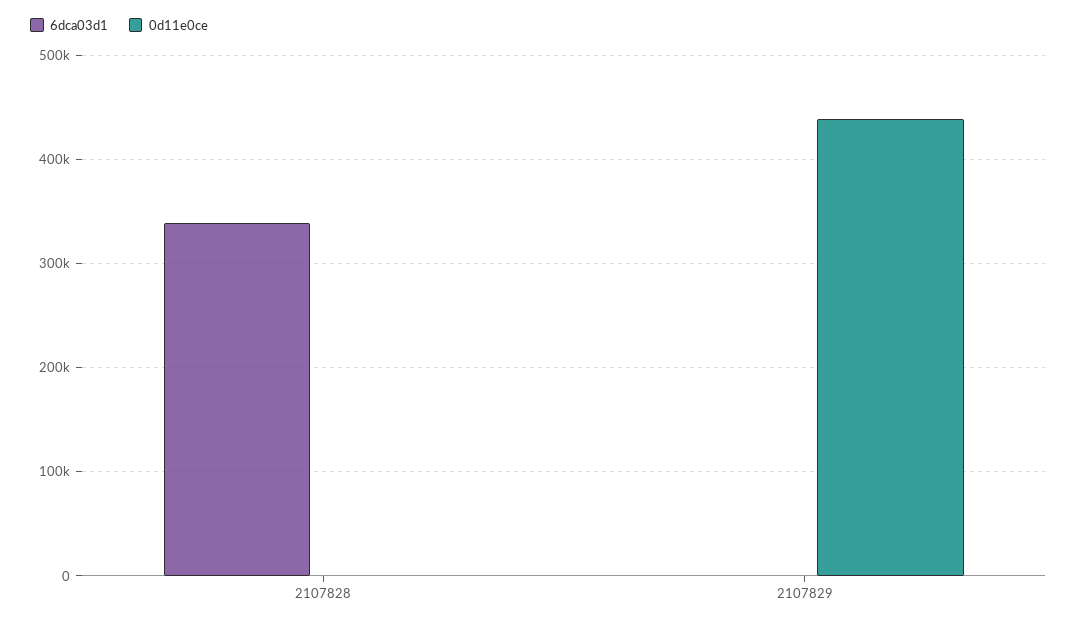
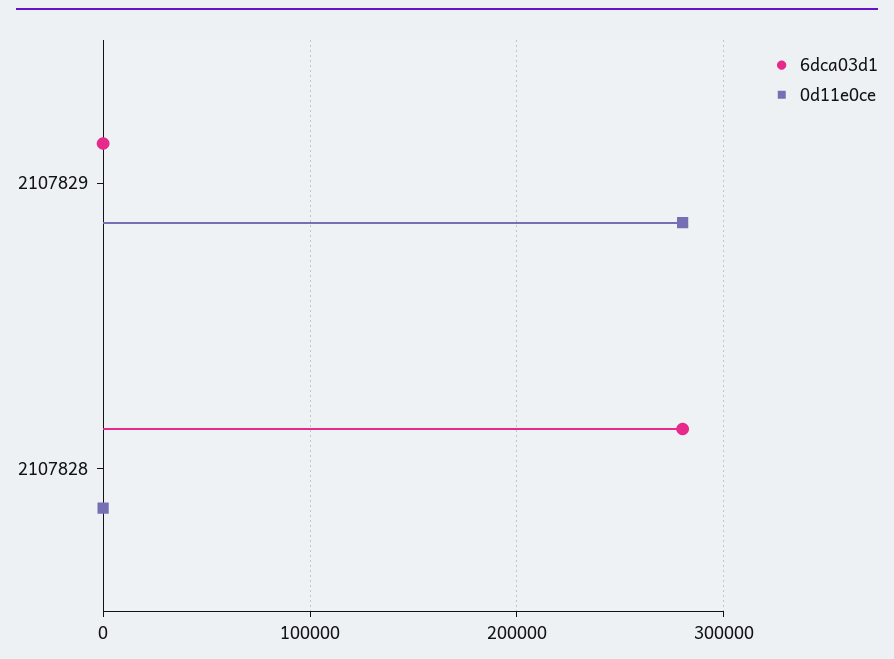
  {
    "6dca03d1": {
-     "2107828": 340000,
+     "2107828": 280000,
      "2107829": 0
    },
    "0d11e0ce": {
      "2107828": 0,
-     "2107829": 440000
+     "2107829": 280000
    }
  }

